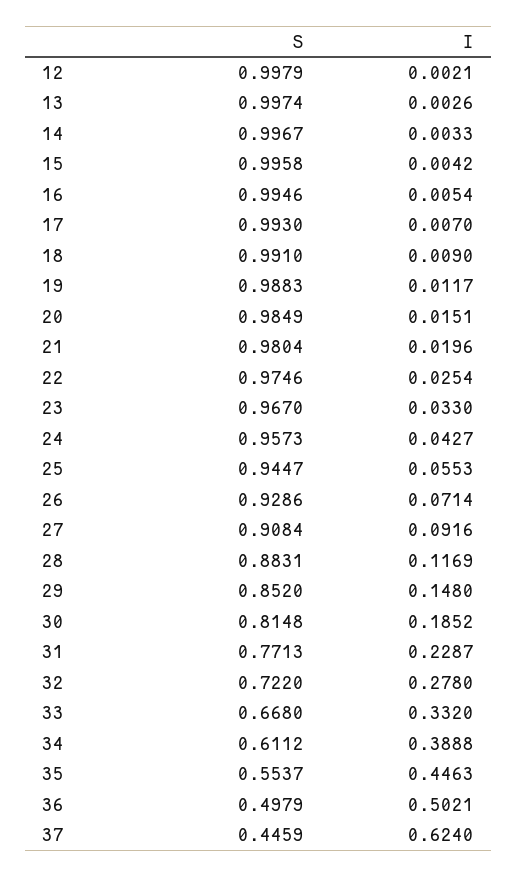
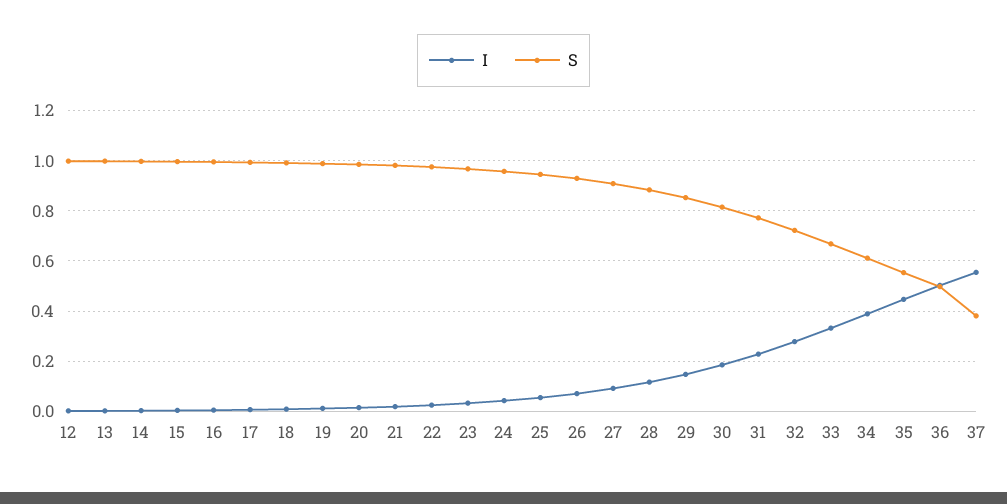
  {
    "S": {
      "12": 0.9979,
      "13": 0.9974,
      "14": 0.9967,
      "15": 0.9958,
      "16": 0.9946,
      "17": 0.993,
      "18": 0.991,
      "19": 0.9883,
      "20": 0.9849,
      "21": 0.9804,
      "22": 0.9746,
      "23": 0.967,
      "24": 0.9573,
      "25": 0.9447,
      "26": 0.9286,
      "27": 0.9084,
      "28": 0.8831,
      "29": 0.852,
      "30": 0.8148,
      "31": 0.7713,
      "32": 0.722,
      "33": 0.668,
      "34": 0.6112,
      "35": 0.5537,
      "36": 0.4979,
-     "37": 0.4459
+     "37": 0.375
    },
    "I": {
      "12": 0.0021,
      "13": 0.0026,
      "14": 0.0033,
      "15": 0.0042,
      "16": 0.0054,
      "17": 0.007,
      "18": 0.009,
      "19": 0.0117,
      "20": 0.0151,
      "21": 0.0196,
      "22": 0.0254,
      "23": 0.033,
      "24": 0.0427,
      "25": 0.0553,
      "26": 0.0714,
      "27": 0.0916,
      "28": 0.1169,
      "29": 0.148,
      "30": 0.1852,
      "31": 0.2287,
      "32": 0.278,
      "33": 0.332,
      "34": 0.3888,
      "35": 0.4463,
      "36": 0.5021,
-     "37": 0.624
+     "37": 0.55
    }
  }

